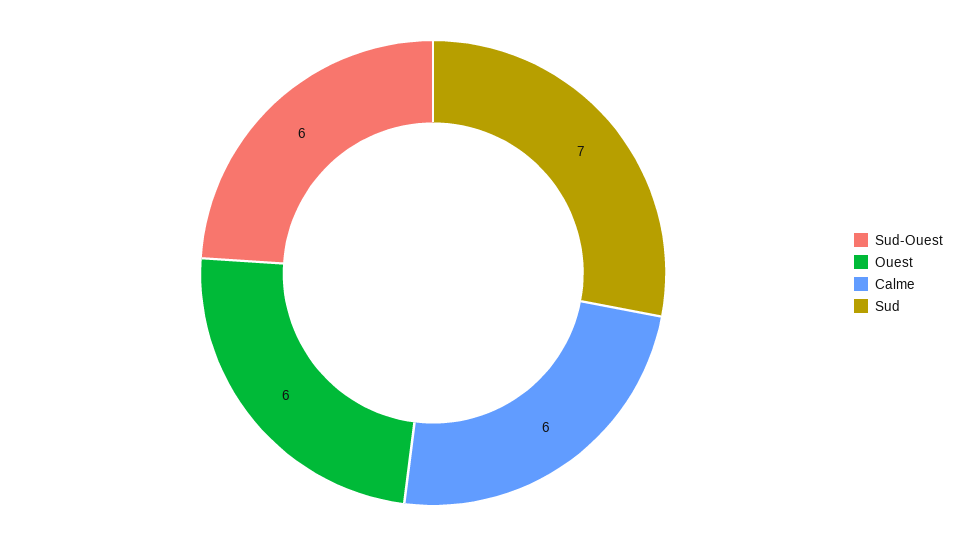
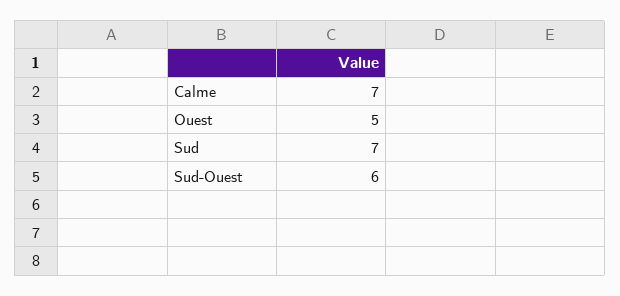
  {
    "Sud-Ouest": 6,
-   "Ouest": 6,
+   "Ouest": 5,
-   "Calme": 6,
+   "Calme": 7,
    "Sud": 7
  }

